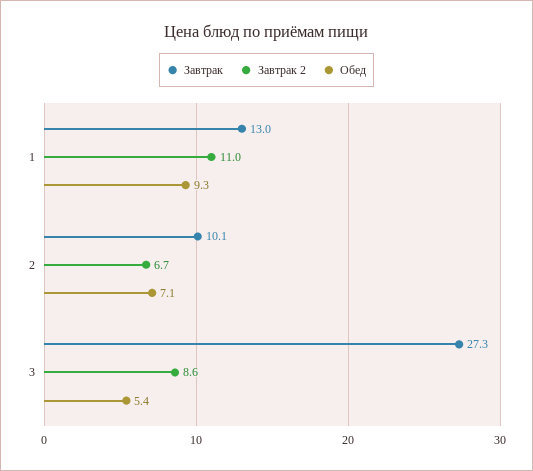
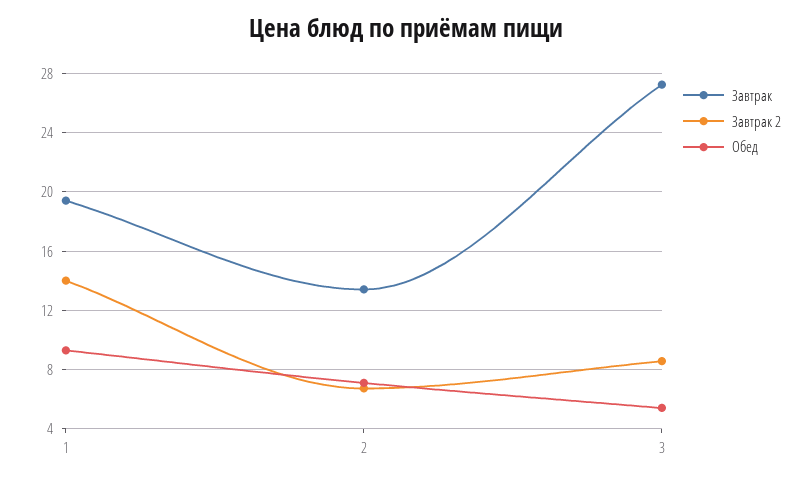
  {
    "Завтрак": {
-     "1": 13,
+     "1": 19.5,
-     "2": 10.1,
+     "2": 13.5,
      "3": 27.3
    },
    "Завтрак 2": {
-     "1": 11,
+     "1": 14,
      "2": 6.7,
      "3": 8.6
    },
    "Обед": {
      "1": 9.3,
      "2": 7.1,
      "3": 5.4
    }
  }

